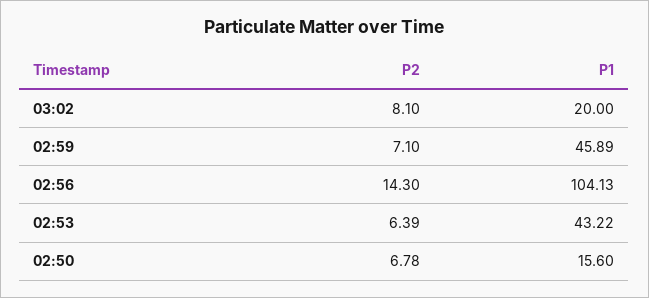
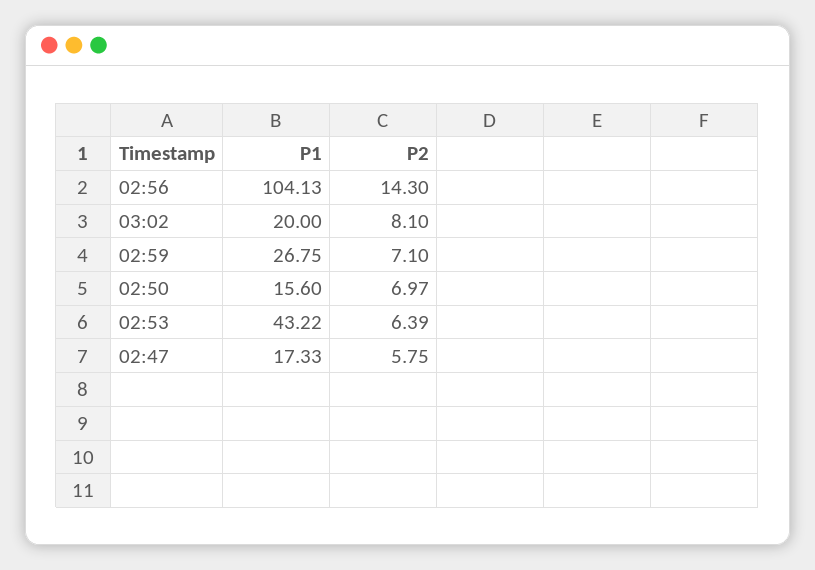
  {
    "P2": {
      "03:02": 8.1,
      "02:59": 7.1,
      "02:56": 14.3,
      "02:53": 6.39,
-     "02:50": 6.78
+     "02:50": 6.97,
+     "02:47": 5.75
    },
    "P1": {
      "03:02": 20,
-     "02:59": 45.89,
+     "02:59": 26.75,
      "02:56": 104.13,
      "02:53": 43.22,
-     "02:50": 15.6
+     "02:50": 15.6,
+     "02:47": 17.33
    }
  }

